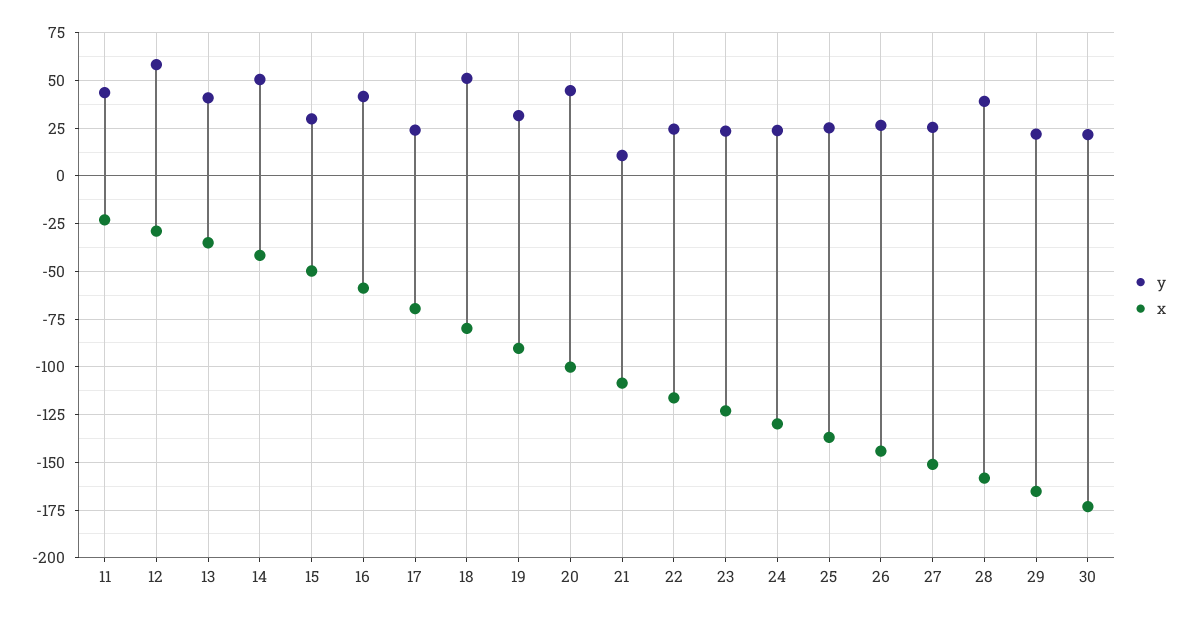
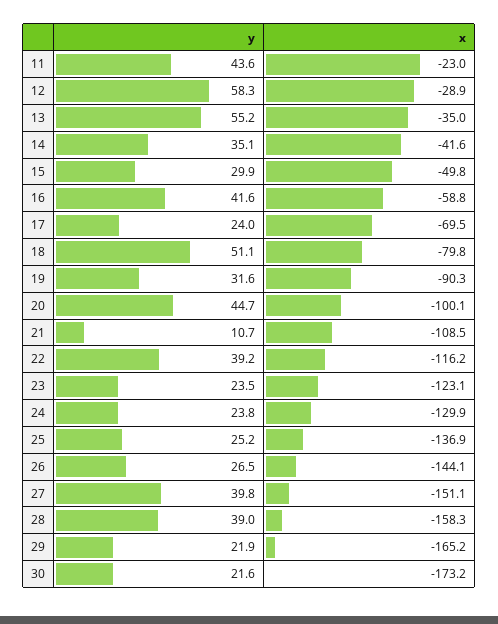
  {
    "y": {
      "11": 43.6,
      "12": 58.3,
-     "13": 40,
+     "13": 55.2,
-     "14": 50,
+     "14": 35.1,
      "15": 29.9,
      "16": 41.6,
      "17": 24,
      "18": 51.1,
      "19": 31.6,
      "20": 44.7,
      "21": 10.7,
-     "22": 25,
+     "22": 39.2,
      "23": 23.5,
      "24": 23.8,
      "25": 25.2,
      "26": 26.5,
-     "27": 25,
+     "27": 39.8,
      "28": 39,
      "29": 21.9,
      "30": 21.6
    },
    "x": {
      "11": -23,
      "12": -28.9,
      "13": -35,
      "14": -41.6,
      "15": -49.8,
      "16": -58.8,
      "17": -69.5,
      "18": -79.8,
      "19": -90.3,
      "20": -100.1,
      "21": -108.5,
      "22": -116.2,
      "23": -123.1,
      "24": -129.9,
      "25": -136.9,
      "26": -144.1,
      "27": -151.1,
      "28": -158.3,
      "29": -165.2,
      "30": -173.2
    }
  }

